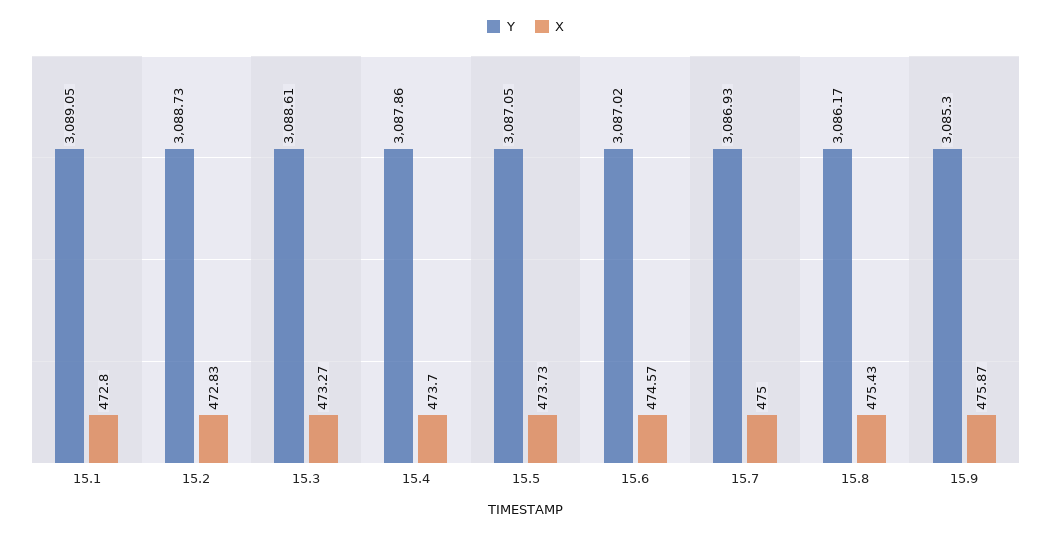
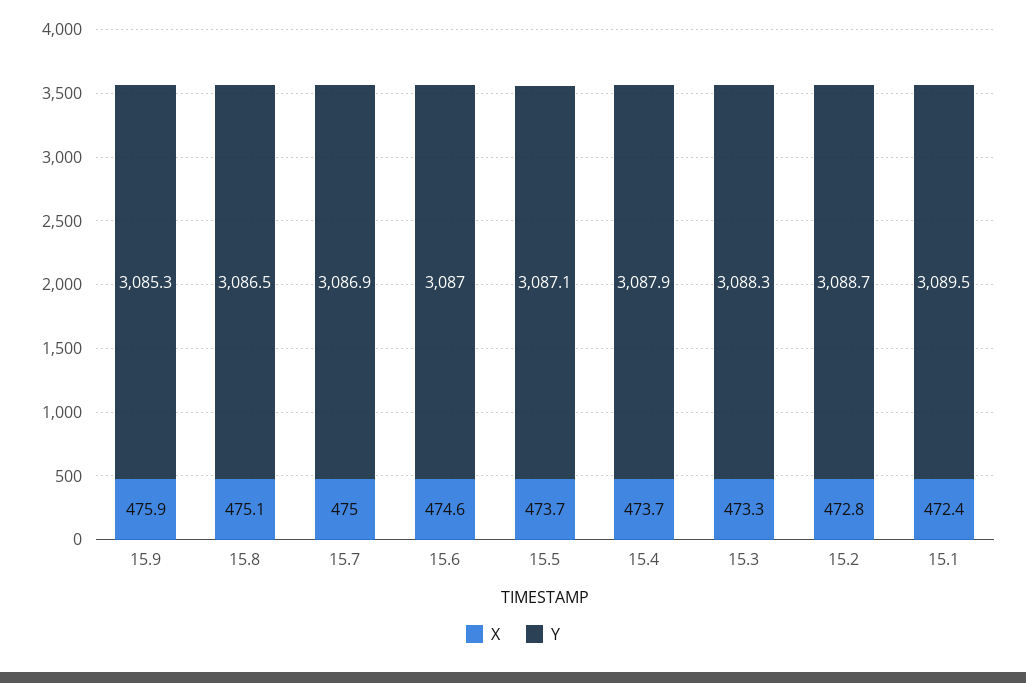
  {
    "Y": {
-     "15.1": 3089.05,
+     "15.1": 3089.5,
      "15.2": 3088.73,
-     "15.3": 3088.61,
+     "15.3": 3088.3,
      "15.4": 3087.86,
      "15.5": 3087.05,
      "15.6": 3087.02,
      "15.7": 3086.93,
-     "15.8": 3086.17,
+     "15.8": 3086.5,
      "15.9": 3085.3
    },
    "X": {
-     "15.1": 472.8,
+     "15.1": 472.4,
      "15.2": 472.83,
      "15.3": 473.27,
      "15.4": 473.7,
      "15.5": 473.73,
      "15.6": 474.57,
      "15.7": 475,
-     "15.8": 475.43,
+     "15.8": 475.1,
      "15.9": 475.87
    }
  }

